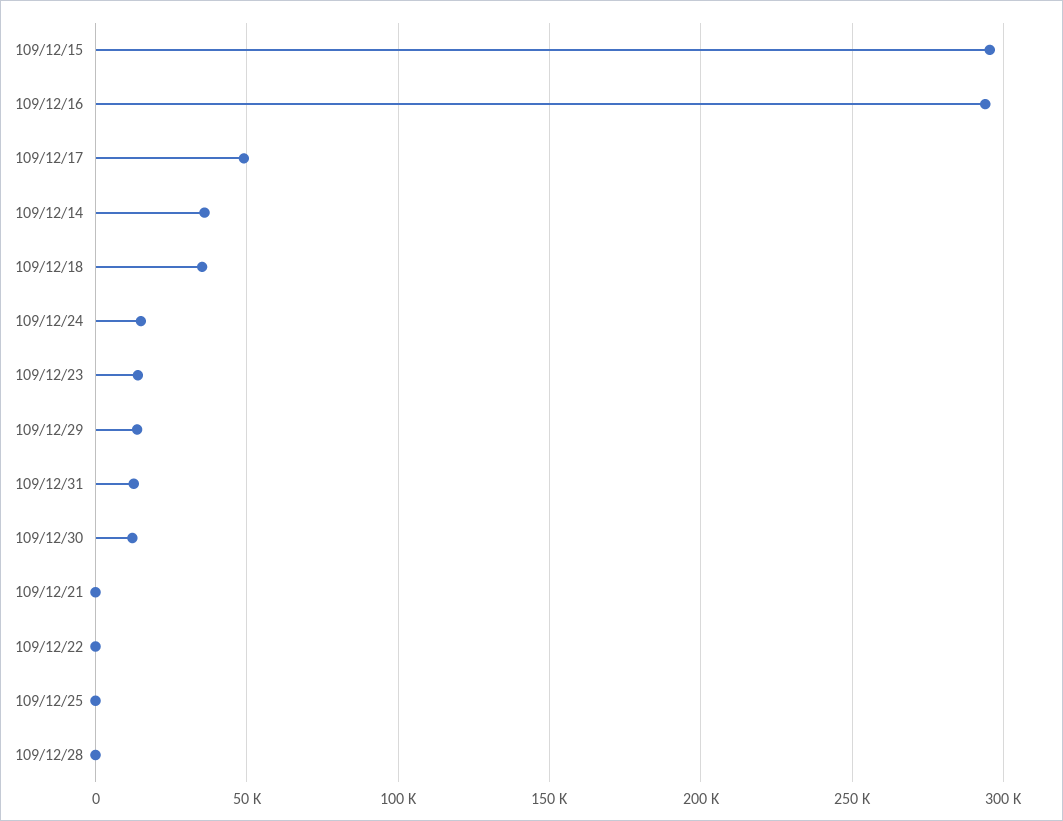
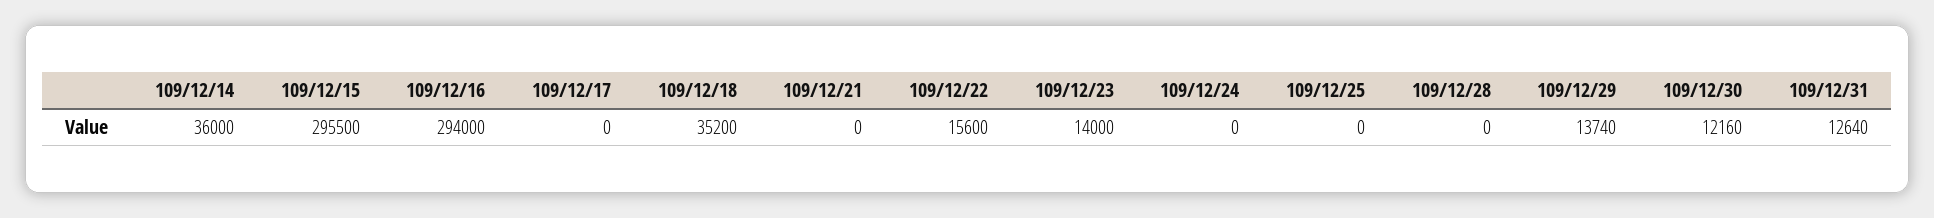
  {
    "109/12/15": 295500,
    "109/12/16": 294000,
-   "109/12/17": 50000,
+   "109/12/17": 0,
    "109/12/14": 36000,
    "109/12/18": 35200,
-   "109/12/24": 15000,
+   "109/12/24": 0,
    "109/12/23": 14000,
    "109/12/29": 13740,
    "109/12/31": 12640,
    "109/12/30": 12160,
    "109/12/21": 0,
-   "109/12/22": 0,
+   "109/12/22": 15600,
    "109/12/25": 0,
    "109/12/28": 0
  }

